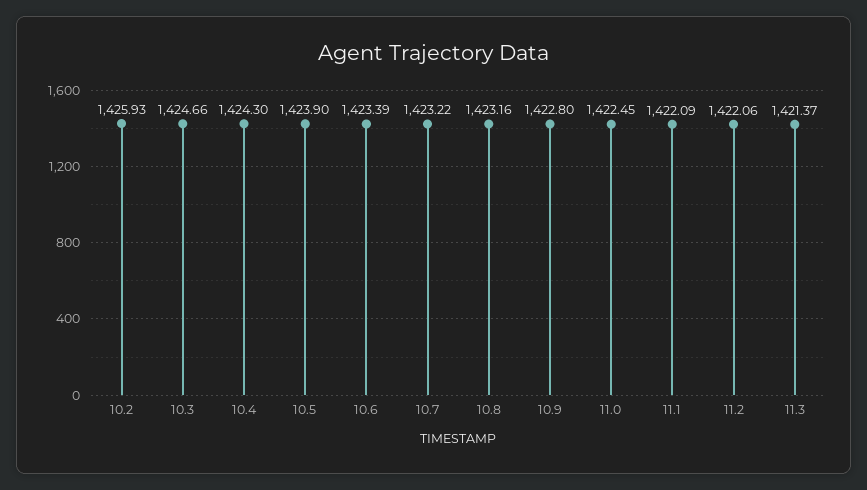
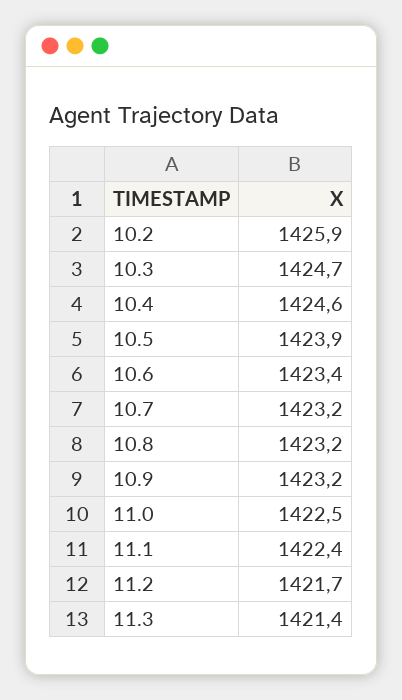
  {
    "10.2": 1425.93,
    "10.3": 1424.66,
-   "10.4": 1424.3,
+   "10.4": 1424.6,
    "10.5": 1423.9,
    "10.6": 1423.39,
    "10.7": 1423.22,
    "10.8": 1423.16,
-   "10.9": 1422.8,
+   "10.9": 1423.2,
    "11.0": 1422.45,
-   "11.1": 1422.09,
+   "11.1": 1422.4,
-   "11.2": 1422.06,
+   "11.2": 1421.7,
    "11.3": 1421.37
  }

